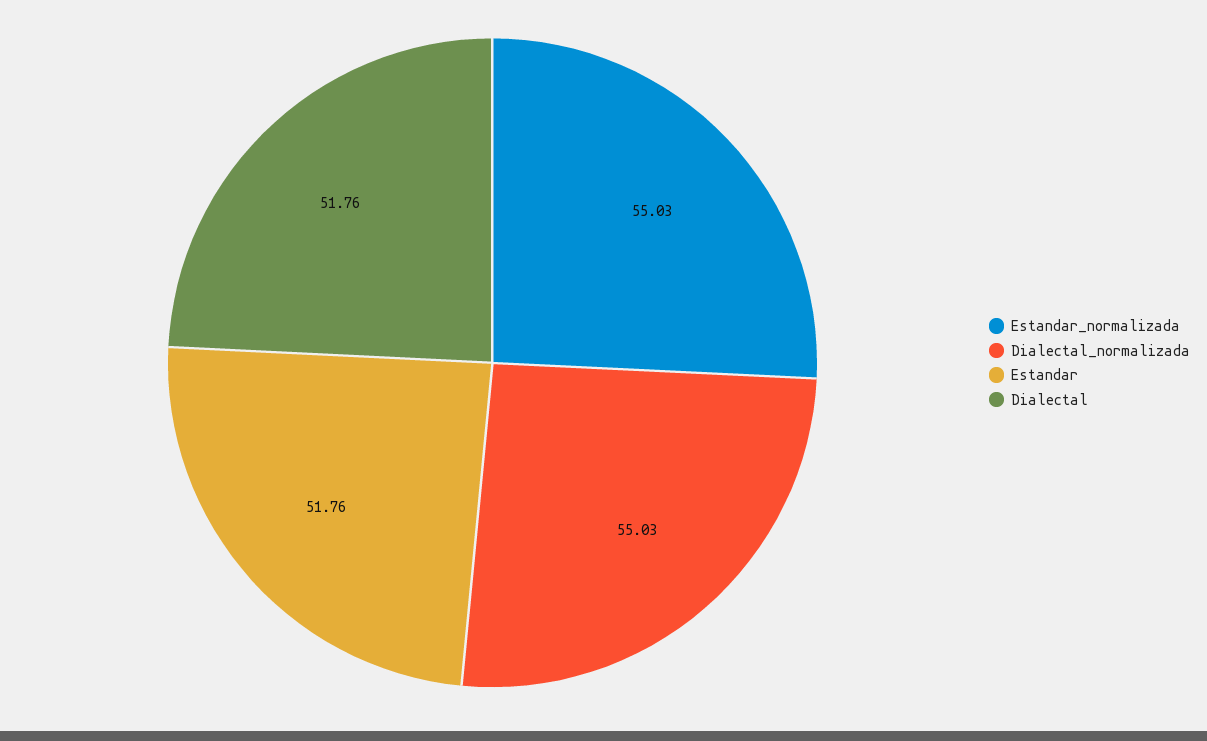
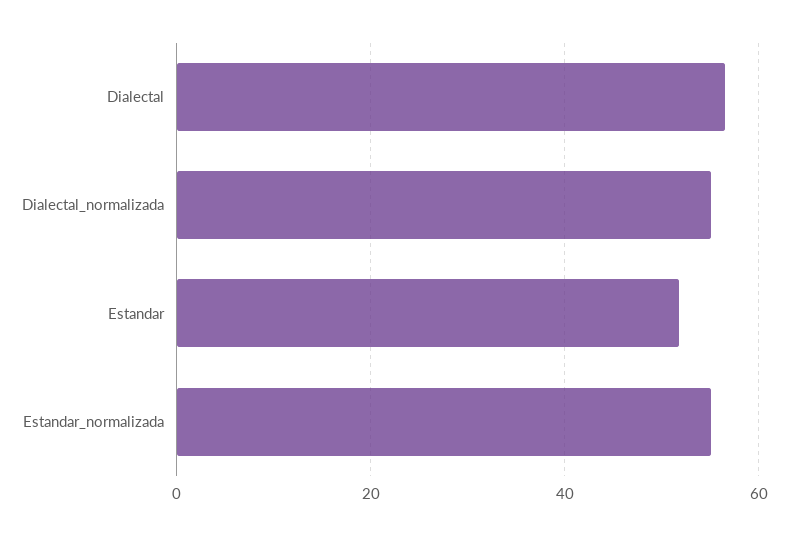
  {
    "Estandar_normalizada": 55.03,
    "Dialectal_normalizada": 55.03,
    "Estandar": 51.76,
-   "Dialectal": 51.76
+   "Dialectal": 56
  }

